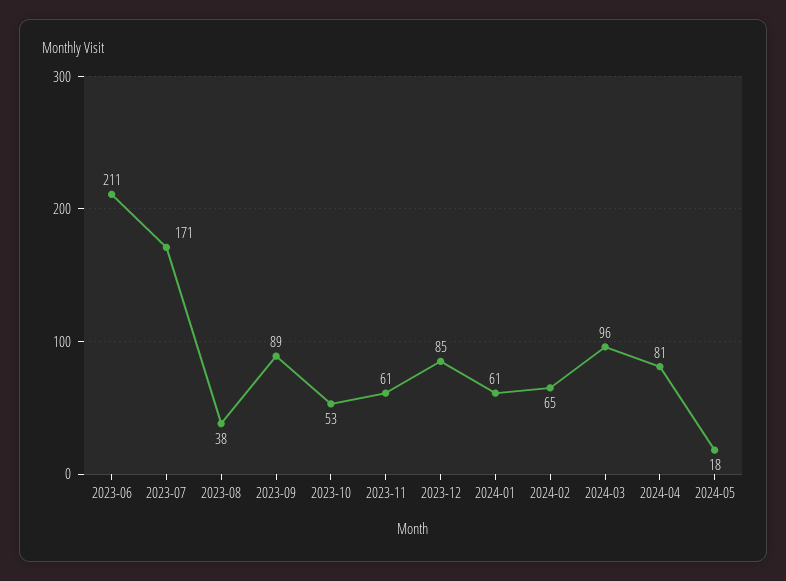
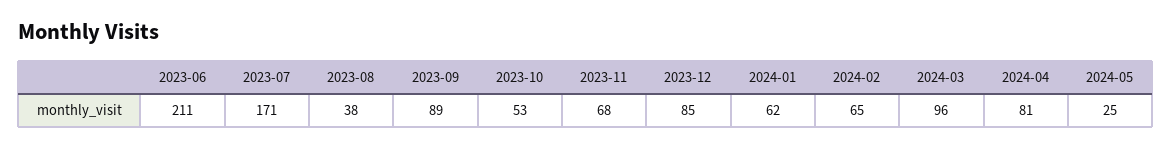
  {
    "2023-06": 211,
    "2023-07": 171,
    "2023-08": 38,
    "2023-09": 89,
    "2023-10": 53,
-   "2023-11": 61,
+   "2023-11": 68,
    "2023-12": 85,
-   "2024-01": 61,
+   "2024-01": 62,
    "2024-02": 65,
    "2024-03": 96,
    "2024-04": 81,
-   "2024-05": 18
+   "2024-05": 25
  }

